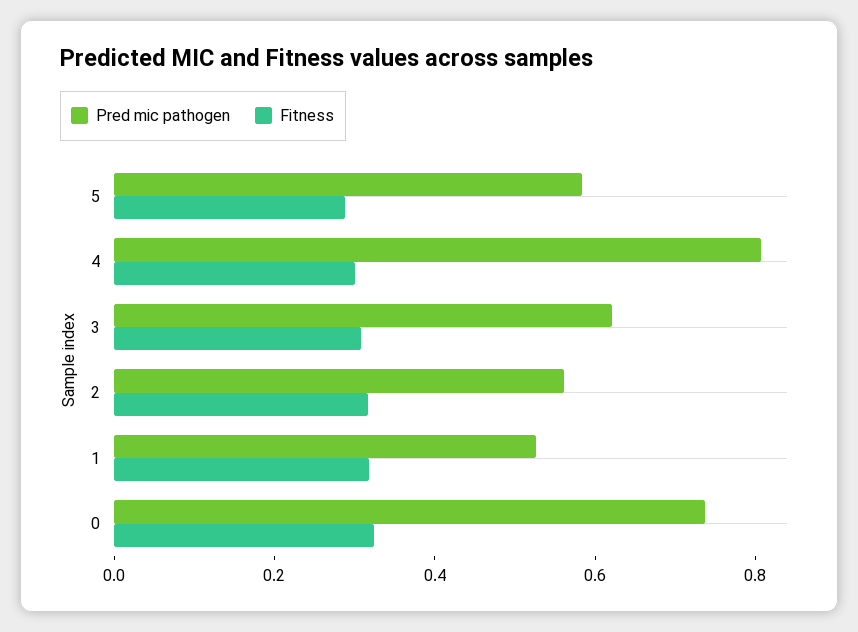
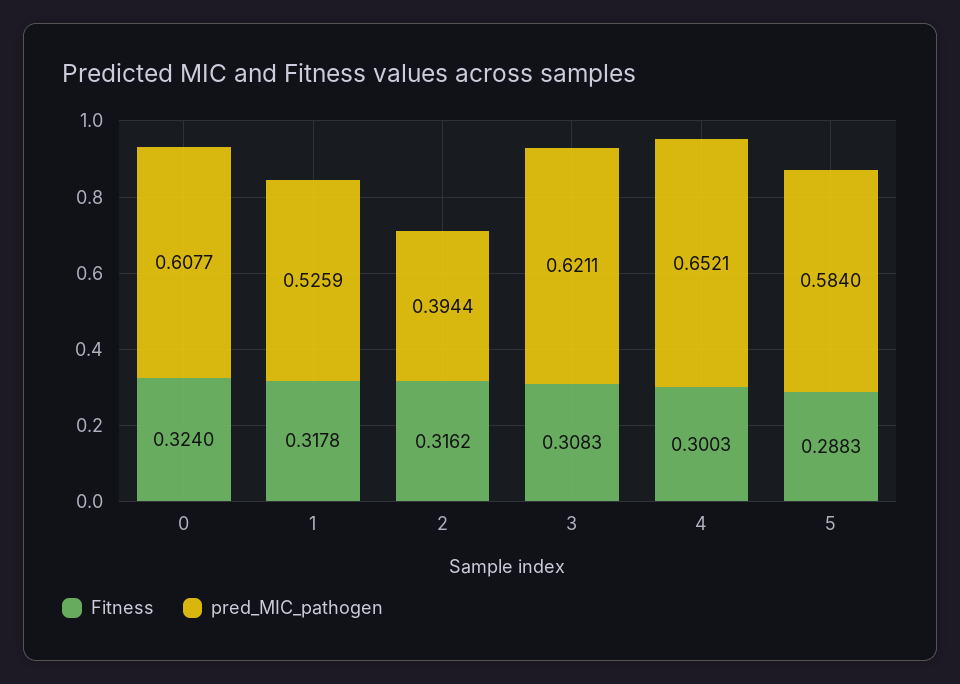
  {
    "Pred mic pathogen": {
      "5": 0.584,
-     "4": 0.8,
+     "4": 0.6521,
      "3": 0.6211,
-     "2": 0.55,
+     "2": 0.3944,
      "1": 0.5259,
-     "0": 0.75
+     "0": 0.6077
    },
    "Fitness": {
      "5": 0.2883,
      "4": 0.3003,
      "3": 0.3083,
      "2": 0.3162,
      "1": 0.3178,
      "0": 0.324
    }
  }

